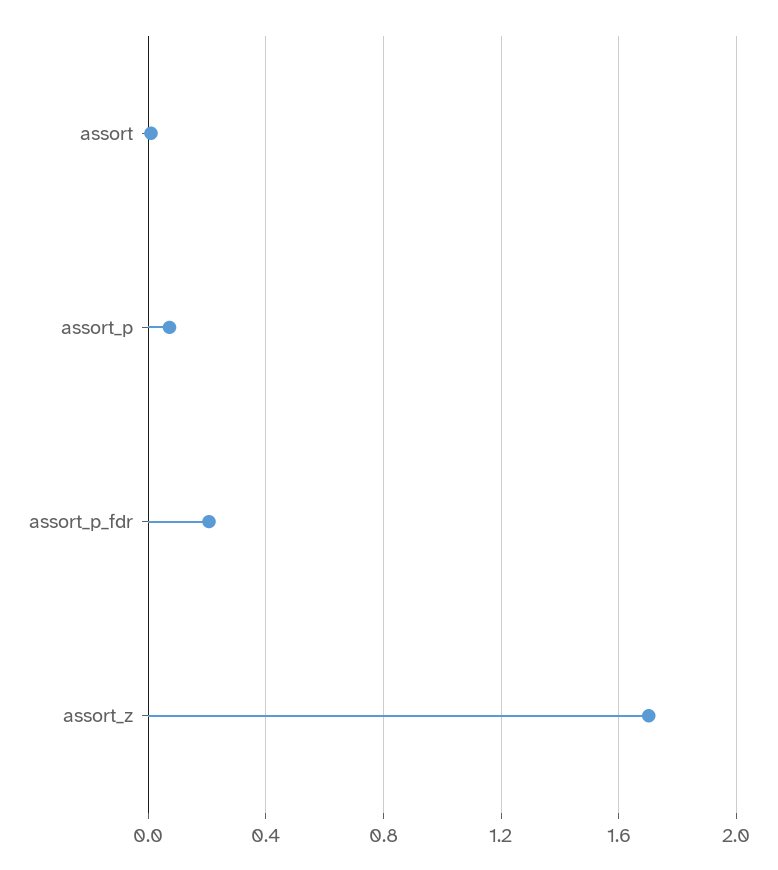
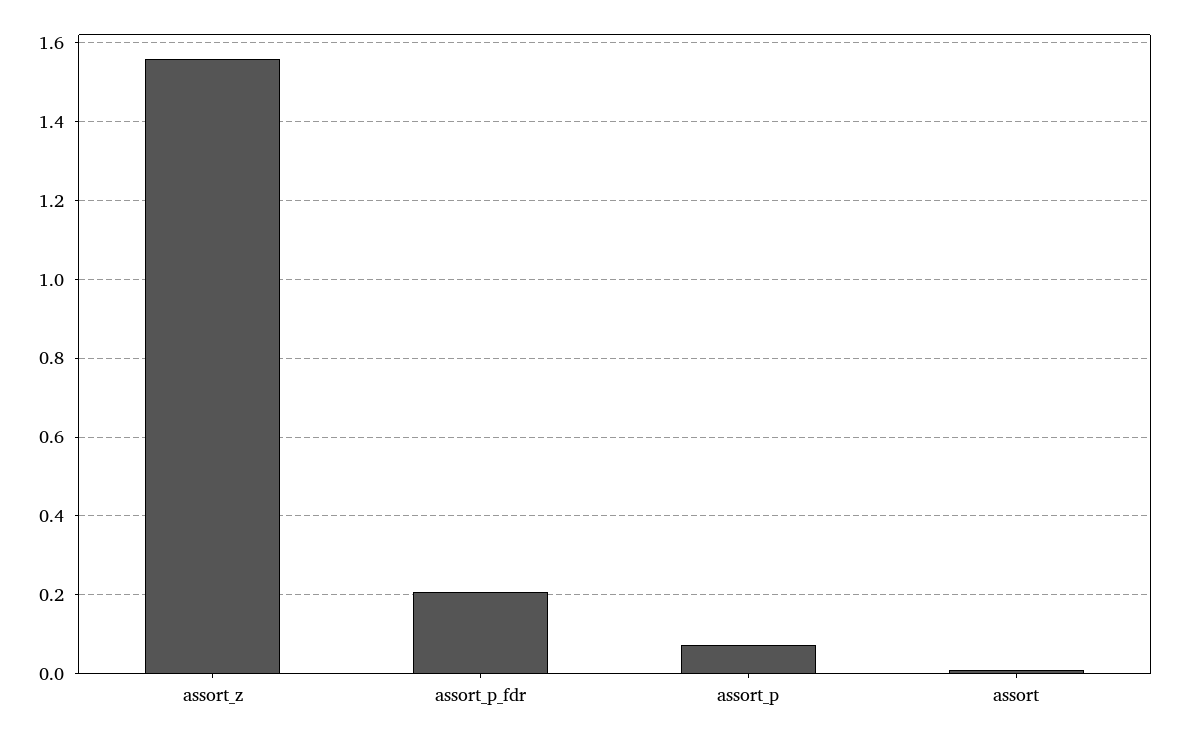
  {
    "assort": 0,
    "assort_p": 0.08,
    "assort_p_fdr": 0.2,
-   "assort_z": 1.7
+   "assort_z": 1.56
  }

